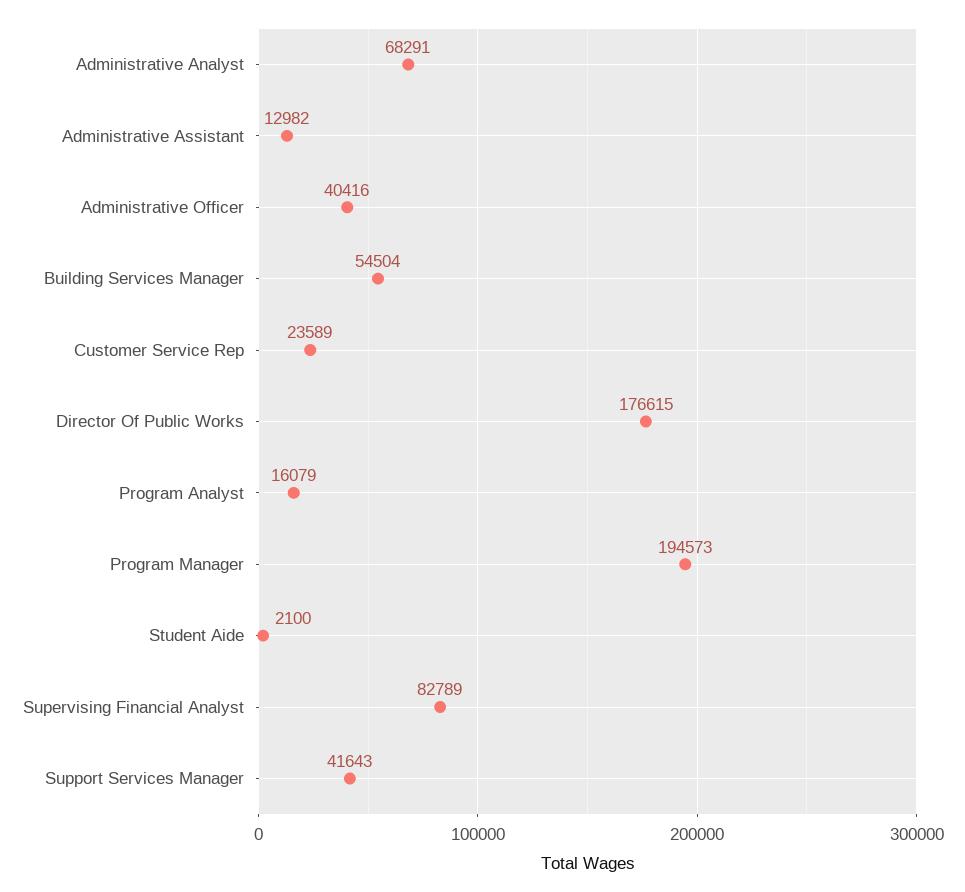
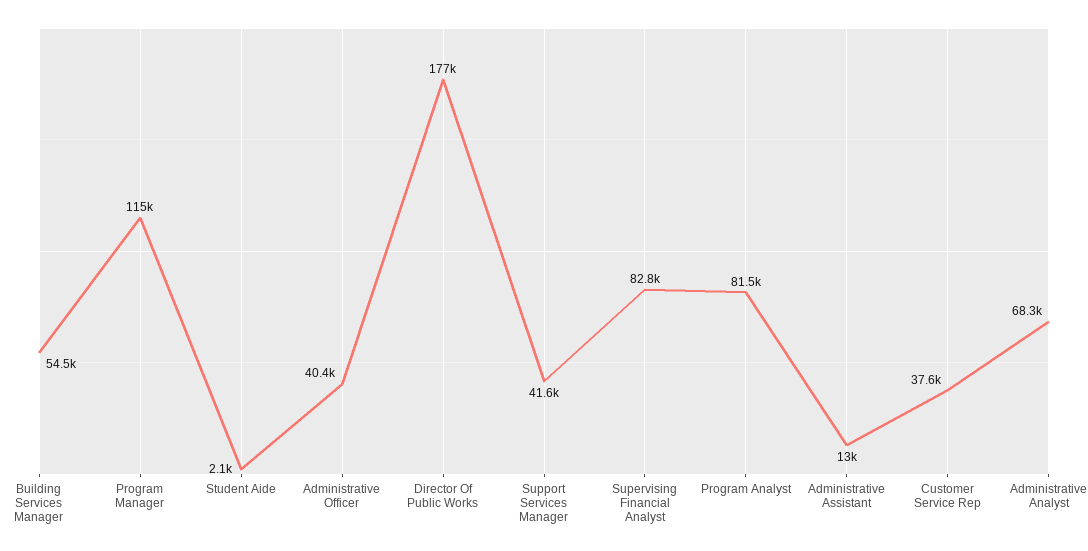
  {
    "Administrative Analyst": 68291,
    "Administrative Assistant": 12982,
    "Administrative Officer": 40416,
    "Building Services Manager": 54504,
-   "Customer Service Rep": 23589,
+   "Customer Service Rep": 37600,
    "Director Of Public Works": 176615,
-   "Program Analyst": 16079,
+   "Program Analyst": 81500,
-   "Program Manager": 194573,
+   "Program Manager": 115000,
    "Student Aide": 2100,
    "Supervising Financial Analyst": 82789,
    "Support Services Manager": 41643
  }

